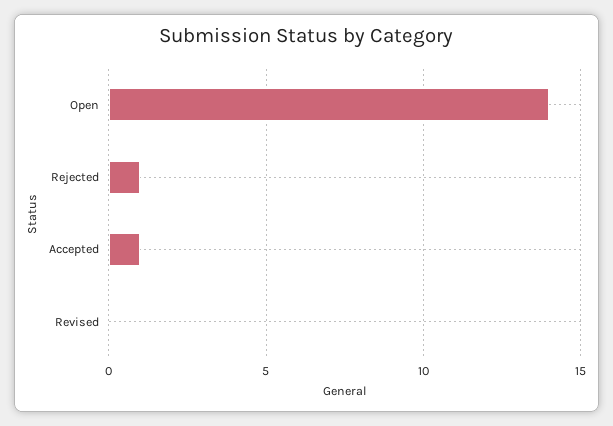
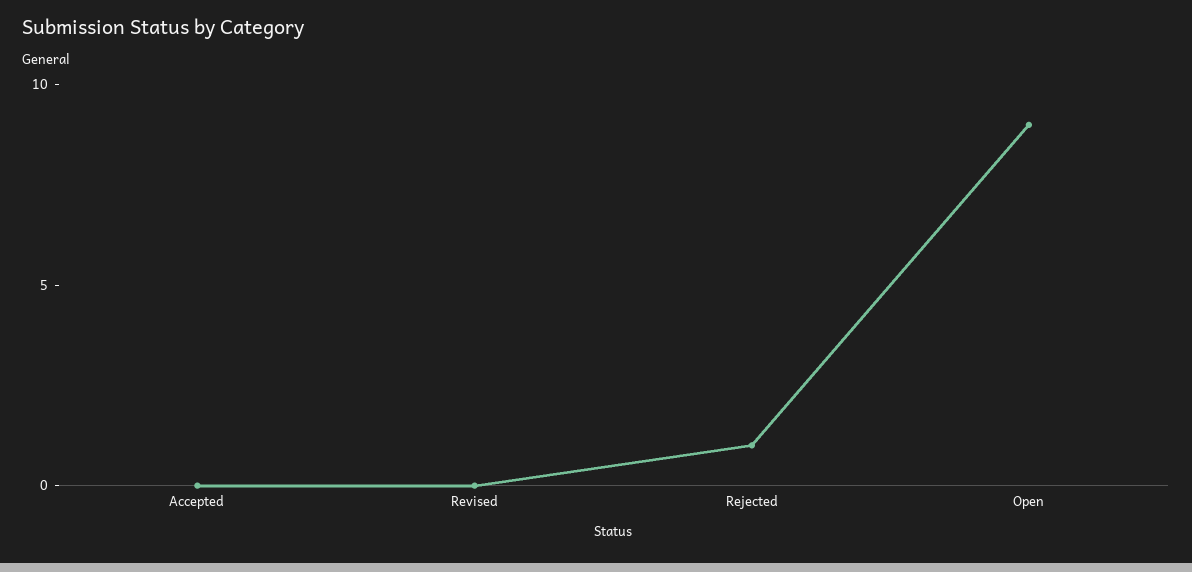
  {
-   "Open": 14,
+   "Open": 9,
    "Rejected": 1,
-   "Accepted": 1,
+   "Accepted": 0,
    "Revised": 0
  }

